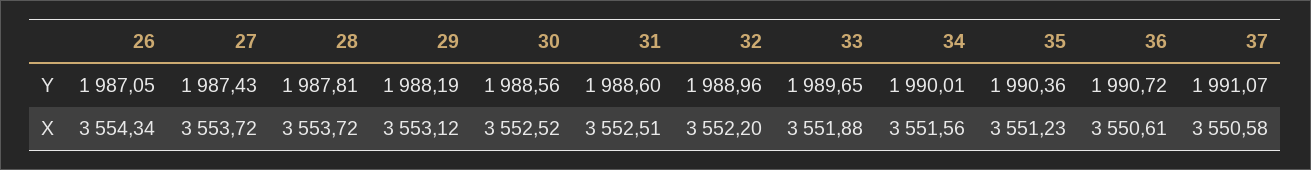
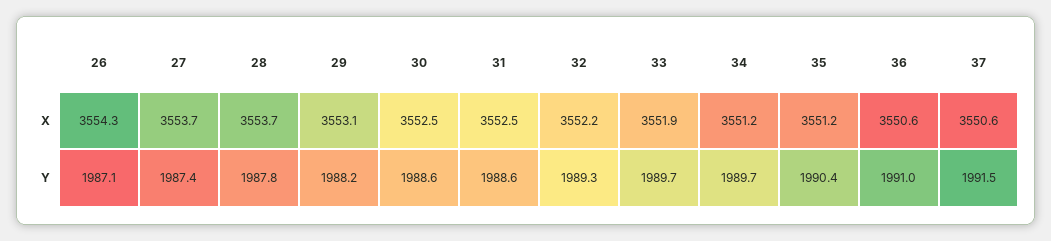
  {
    "26": {
      "Y": 1987.05,
      "X": 3554.34
    },
    "27": {
      "Y": 1987.43,
      "X": 3553.72
    },
    "28": {
      "Y": 1987.81,
      "X": 3553.72
    },
    "29": {
      "Y": 1988.19,
      "X": 3553.12
    },
    "30": {
      "Y": 1988.56,
      "X": 3552.52
    },
    "31": {
      "Y": 1988.6,
      "X": 3552.51
    },
    "32": {
-     "Y": 1988.96,
+     "Y": 1989.3,
      "X": 3552.2
    },
    "33": {
      "Y": 1989.65,
      "X": 3551.88
    },
    "34": {
-     "Y": 1990.01,
+     "Y": 1989.7,
-     "X": 3551.56
+     "X": 3551.2
    },
    "35": {
      "Y": 1990.36,
      "X": 3551.23
    },
    "36": {
-     "Y": 1990.72,
+     "Y": 1991,
      "X": 3550.61
    },
    "37": {
-     "Y": 1991.07,
+     "Y": 1991.5,
      "X": 3550.58
    }
  }

